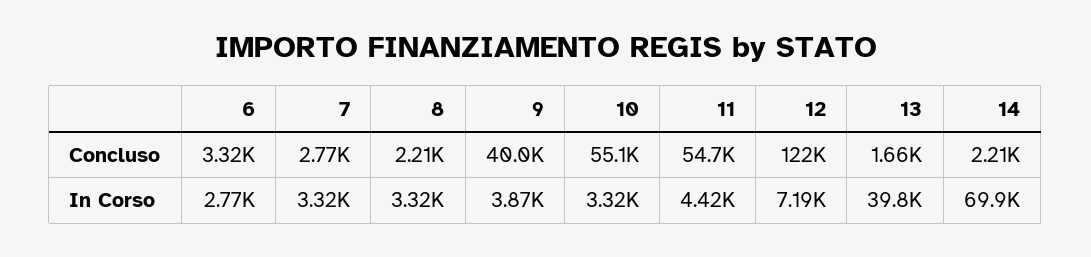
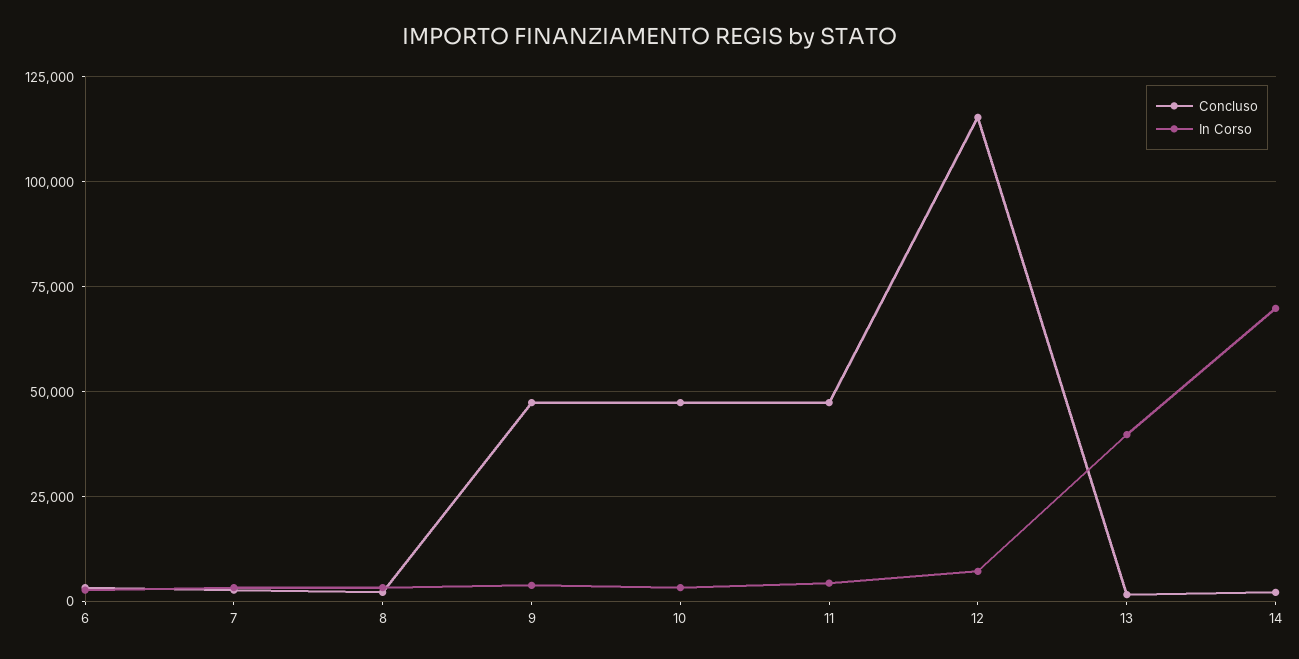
  {
    "Concluso": {
      "6": 3320,
      "7": 2770,
      "8": 2210,
-     "9": 40000,
+     "9": 47500,
-     "10": 55100,
+     "10": 47500,
-     "11": 54700,
+     "11": 47500,
-     "12": 122000,
+     "12": 115000,
      "13": 1660,
      "14": 2210
    },
    "In Corso": {
      "6": 2770,
      "7": 3320,
      "8": 3320,
      "9": 3870,
      "10": 3320,
      "11": 4420,
      "12": 7190,
      "13": 39800,
      "14": 69900
    }
  }

